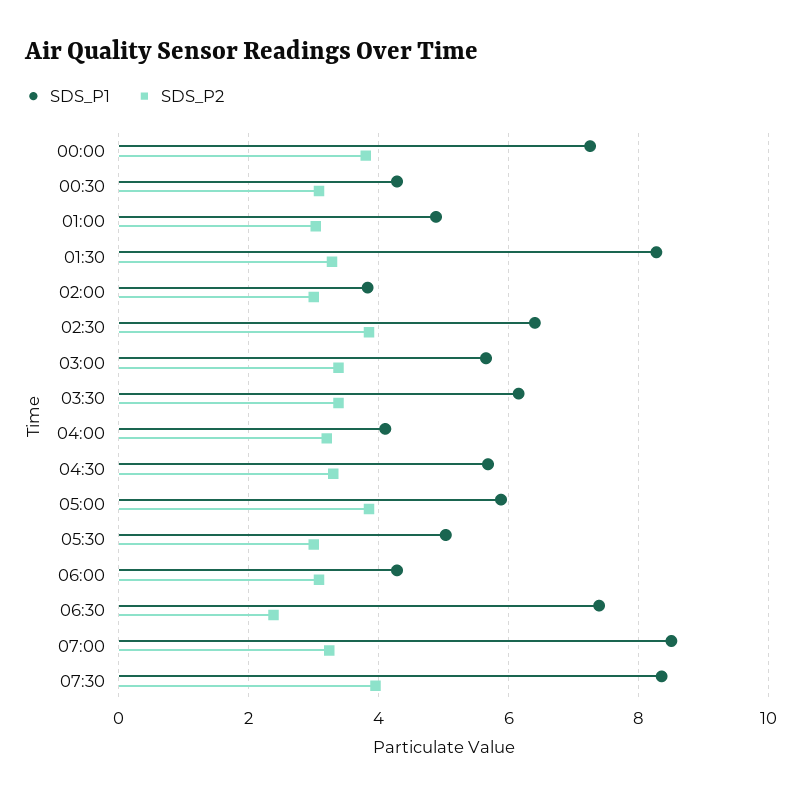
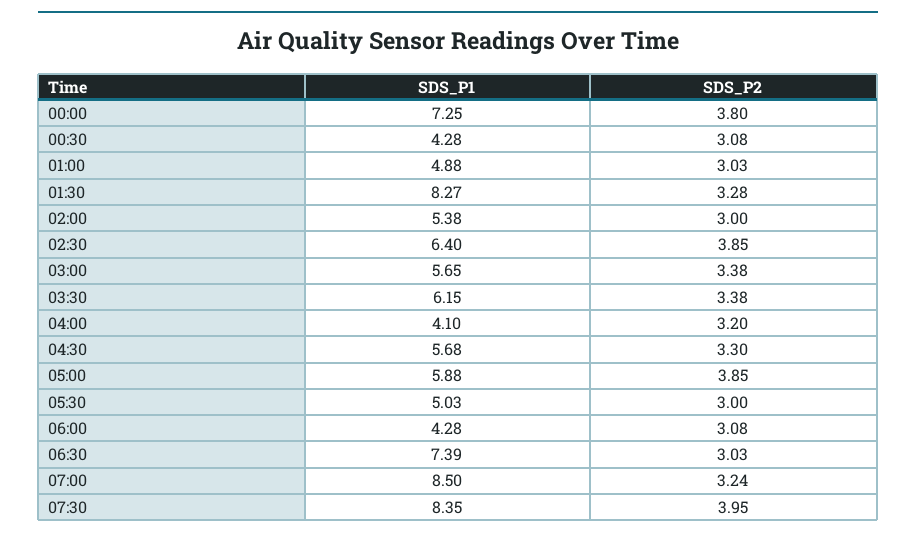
  {
    "SDS_P1": {
      "00:00": 7.25,
      "00:30": 4.28,
      "01:00": 4.88,
      "01:30": 8.27,
-     "02:00": 3.8,
+     "02:00": 5.38,
      "02:30": 6.4,
      "03:00": 5.65,
      "03:30": 6.15,
      "04:00": 4.1,
      "04:30": 5.68,
      "05:00": 5.88,
      "05:30": 5.03,
      "06:00": 4.28,
      "06:30": 7.39,
      "07:00": 8.5,
      "07:30": 8.35
    },
    "SDS_P2": {
      "00:00": 3.8,
      "00:30": 3.08,
      "01:00": 3.03,
      "01:30": 3.28,
      "02:00": 3,
      "02:30": 3.85,
      "03:00": 3.38,
      "03:30": 3.38,
      "04:00": 3.2,
      "04:30": 3.3,
      "05:00": 3.85,
      "05:30": 3,
      "06:00": 3.08,
-     "06:30": 2.4,
+     "06:30": 3.03,
      "07:00": 3.24,
      "07:30": 3.95
    }
  }

